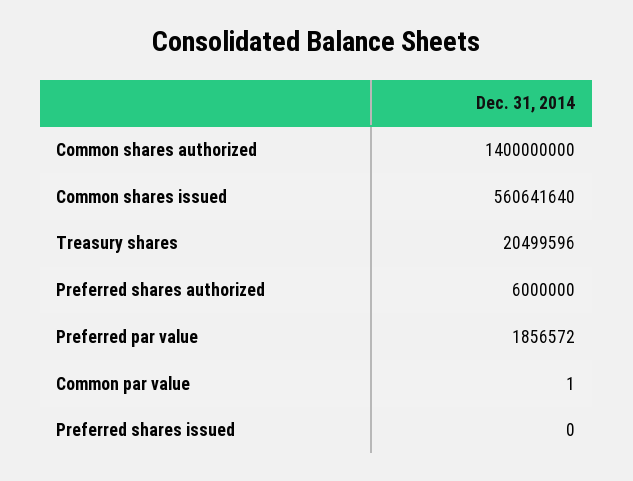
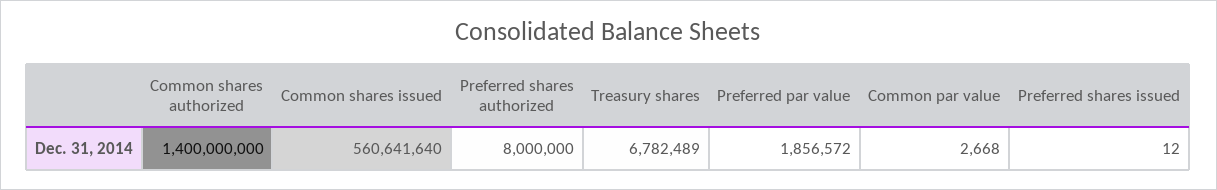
  {
    "Common shares authorized": 1400000000,
    "Common shares issued": 560641640,
-   "Treasury shares": 20499596,
+   "Treasury shares": 6782489,
-   "Preferred shares authorized": 6000000,
+   "Preferred shares authorized": 8000000,
    "Preferred par value": 1856572,
-   "Common par value": 1,
+   "Common par value": 2668,
-   "Preferred shares issued": 0
+   "Preferred shares issued": 12
  }

